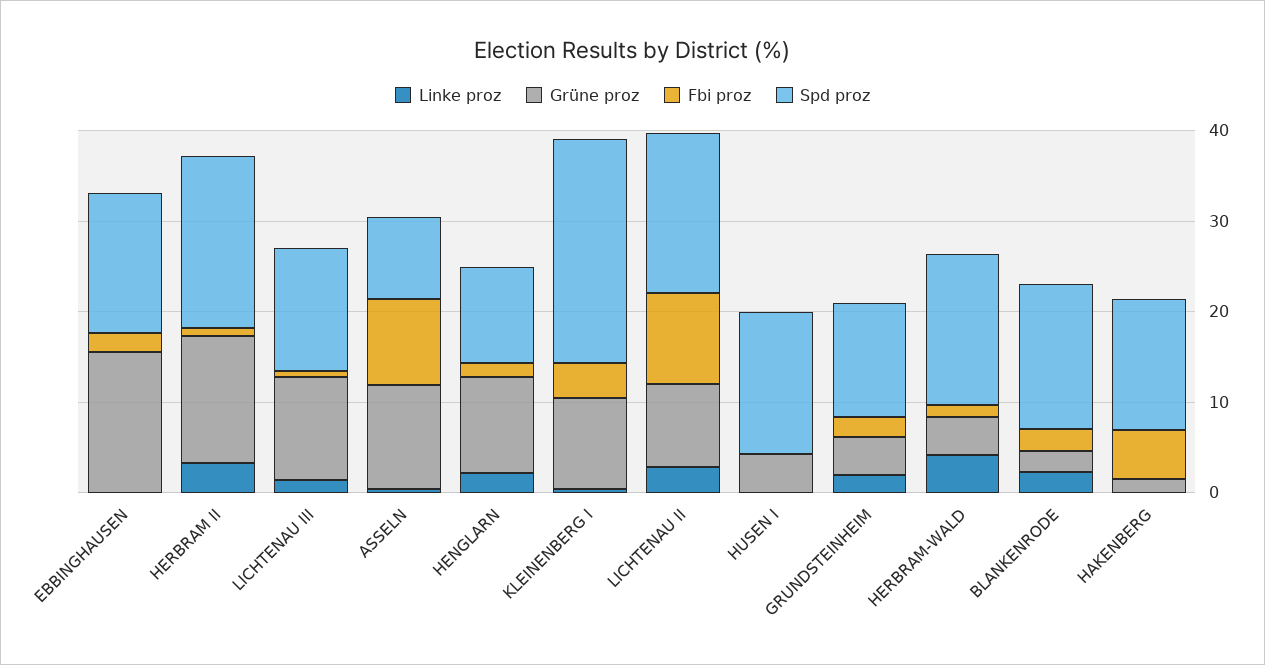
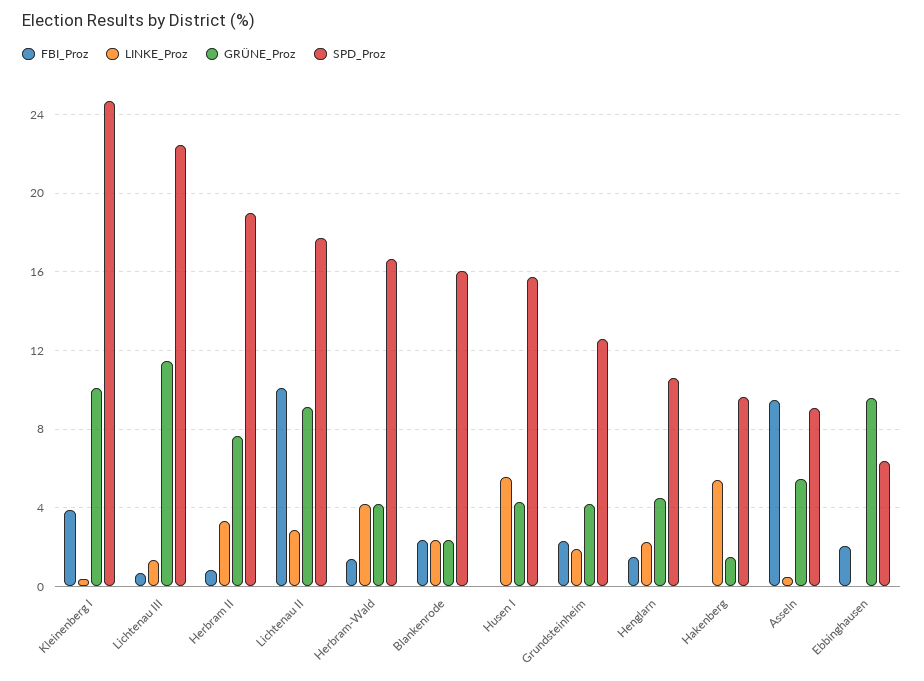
  {
    "Linke proz": {
      "EBBINGHAUSEN": 0,
      "HERBRAM II": 3.5,
      "LICHTENAU III": 1.5,
      "ASSELN": 0.5,
      "HENGLARN": 2,
      "KLEINENBERG I": 0.5,
      "LICHTENAU II": 3,
-     "HUSEN I": 0,
+     "HUSEN I": 5.5,
      "GRUNDSTEINHEIM": 2,
      "HERBRAM-WALD": 4,
      "BLANKENRODE": 2.5,
-     "HAKENBERG": 0
+     "HAKENBERG": 5.5
    },
    "Grüne proz": {
-     "EBBINGHAUSEN": 16,
+     "EBBINGHAUSEN": 9.5,
-     "HERBRAM II": 14,
+     "HERBRAM II": 7.5,
      "LICHTENAU III": 11.5,
-     "ASSELN": 12,
+     "ASSELN": 5.5,
-     "HENGLARN": 10,
+     "HENGLARN": 4.5,
      "KLEINENBERG I": 10,
      "LICHTENAU II": 9,
      "HUSEN I": 4.5,
      "GRUNDSTEINHEIM": 4,
      "HERBRAM-WALD": 4,
      "BLANKENRODE": 2.5,
      "HAKENBERG": 1.5
    },
    "Fbi proz": {
      "EBBINGHAUSEN": 2,
      "HERBRAM II": 1,
      "LICHTENAU III": 0.5,
      "ASSELN": 9.5,
      "HENGLARN": 1.5,
      "KLEINENBERG I": 4,
      "LICHTENAU II": 10,
      "HUSEN I": 0,
      "GRUNDSTEINHEIM": 2.5,
      "HERBRAM-WALD": 1.5,
      "BLANKENRODE": 2.5,
-     "HAKENBERG": 6
+     "HAKENBERG": 0
    },
    "Spd proz": {
-     "EBBINGHAUSEN": 16,
+     "EBBINGHAUSEN": 6.5,
      "HERBRAM II": 19,
-     "LICHTENAU III": 14,
+     "LICHTENAU III": 22.5,
      "ASSELN": 9,
      "HENGLARN": 10.5,
      "KLEINENBERG I": 24.5,
      "LICHTENAU II": 17.5,
      "HUSEN I": 15.5,
      "GRUNDSTEINHEIM": 12.5,
      "HERBRAM-WALD": 16.5,
      "BLANKENRODE": 16,
-     "HAKENBERG": 14
+     "HAKENBERG": 9.5
    }
  }

